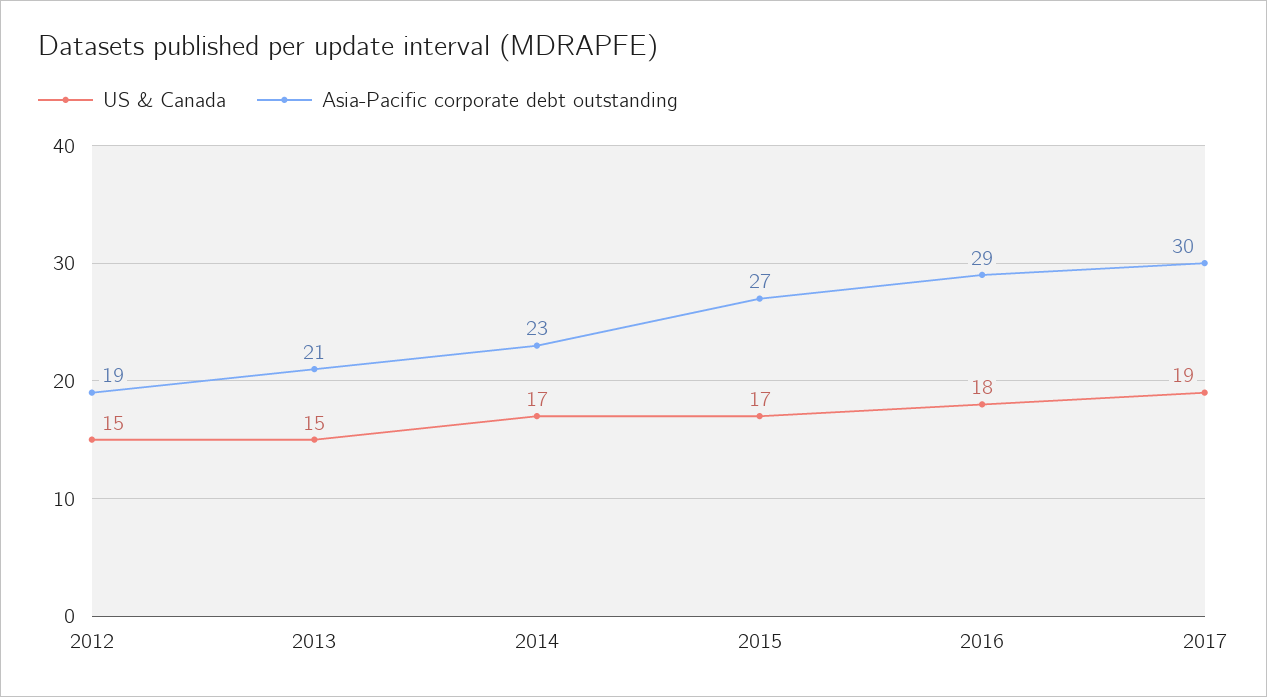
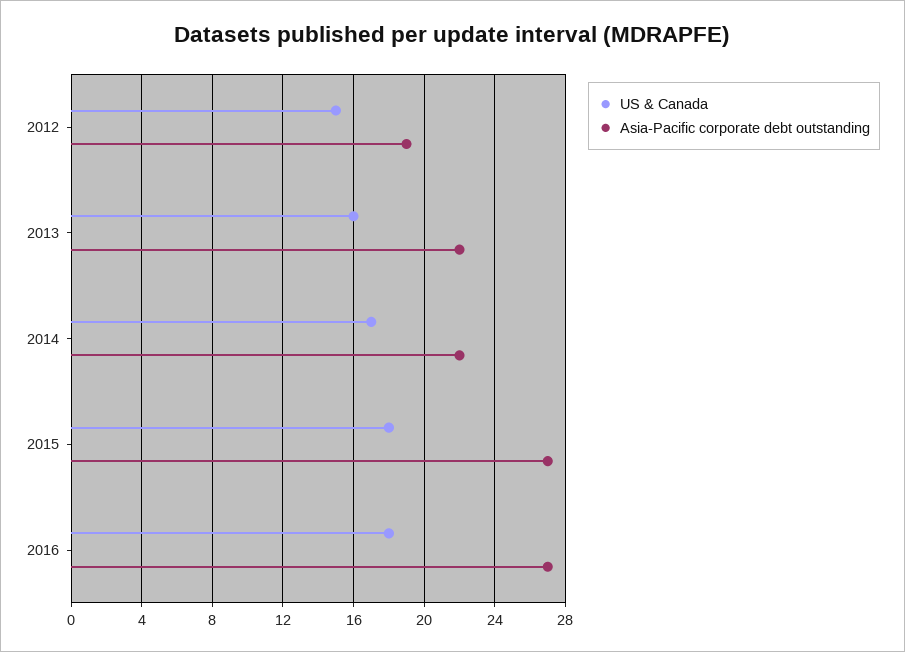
  {
    "US & Canada": {
      "2012": 15,
-     "2013": 15,
+     "2013": 16,
      "2014": 17,
-     "2015": 17,
+     "2015": 18,
-     "2016": 18,
+     "2016": 18
-     "2017": 19
    },
    "Asia-Pacific corporate debt outstanding": {
      "2012": 19,
-     "2013": 21,
+     "2013": 22,
-     "2014": 23,
+     "2014": 22,
      "2015": 27,
-     "2016": 29,
+     "2016": 27
-     "2017": 30
    }
  }

